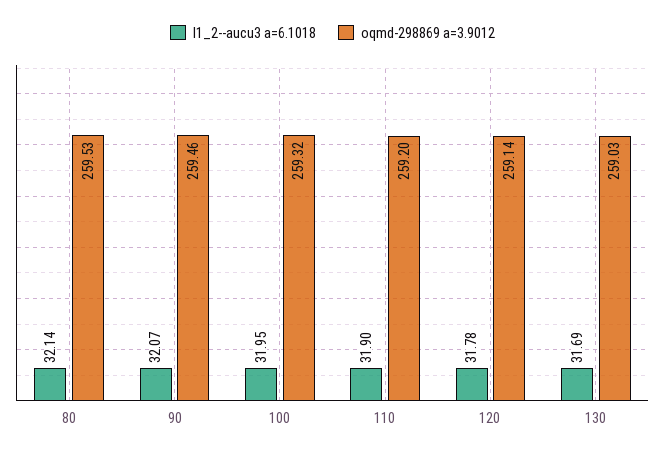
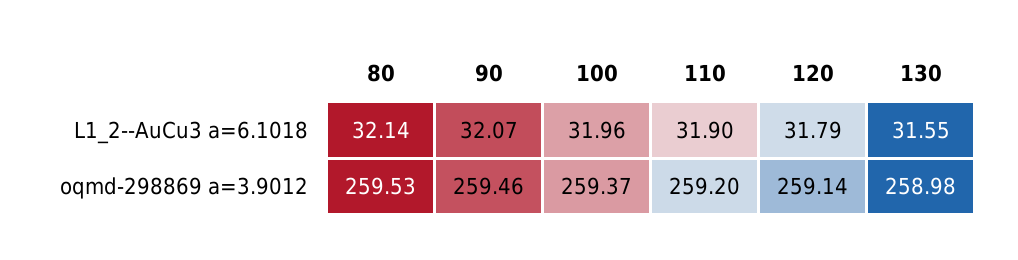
  {
    "l1_2--aucu3 a=6.1018": {
      "80": 32.14,
      "90": 32.07,
-     "100": 31.95,
+     "100": 31.96,
      "110": 31.9,
-     "120": 31.78,
+     "120": 31.79,
-     "130": 31.69
+     "130": 31.55
    },
    "oqmd-298869 a=3.9012": {
      "80": 259.53,
      "90": 259.46,
-     "100": 259.32,
+     "100": 259.37,
      "110": 259.2,
      "120": 259.14,
-     "130": 259.03
+     "130": 258.98
    }
  }

